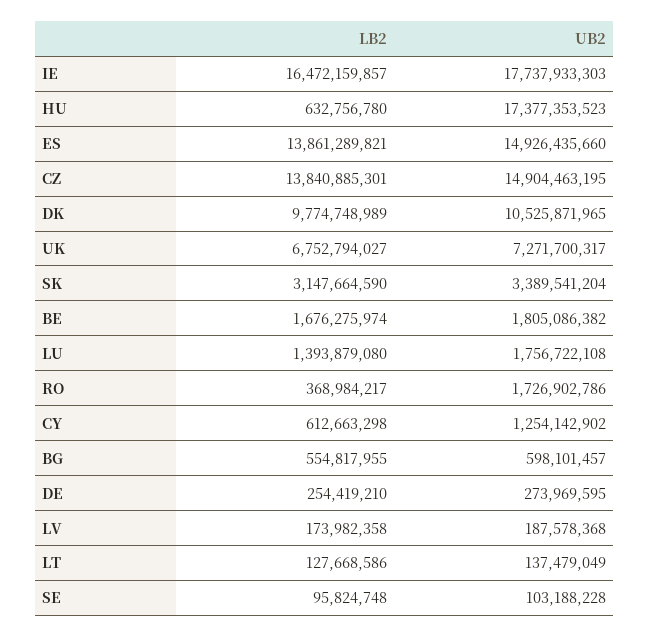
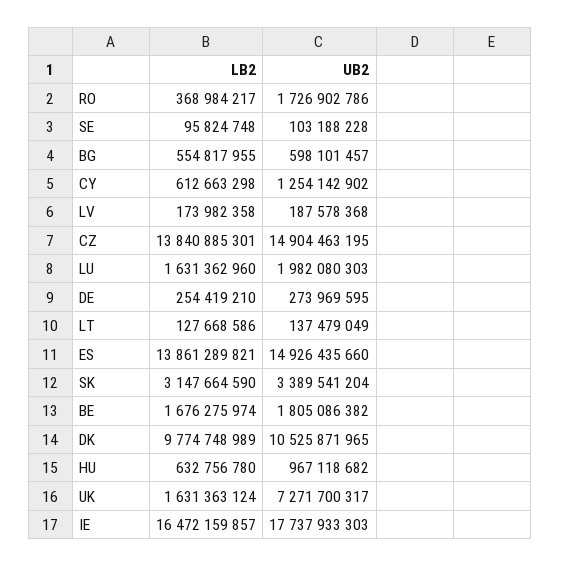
  {
    "LB2": {
      "IE": 16472159857,
      "HU": 632756780,
      "ES": 13861289821,
      "CZ": 13840885301,
      "DK": 9774748989,
-     "UK": 6752794027,
+     "UK": 1631363124,
      "SK": 3147664590,
      "BE": 1676275974,
-     "LU": 1393879080,
+     "LU": 1631362960,
      "RO": 368984217,
      "CY": 612663298,
      "BG": 554817955,
      "DE": 254419210,
      "LV": 173982358,
      "LT": 127668586,
      "SE": 95824748
    },
    "UB2": {
      "IE": 17737933303,
-     "HU": 17377353523,
+     "HU": 967118682,
      "ES": 14926435660,
      "CZ": 14904463195,
      "DK": 10525871965,
      "UK": 7271700317,
      "SK": 3389541204,
      "BE": 1805086382,
-     "LU": 1756722108,
+     "LU": 1982080303,
      "RO": 1726902786,
      "CY": 1254142902,
      "BG": 598101457,
      "DE": 273969595,
      "LV": 187578368,
      "LT": 137479049,
      "SE": 103188228
    }
  }

